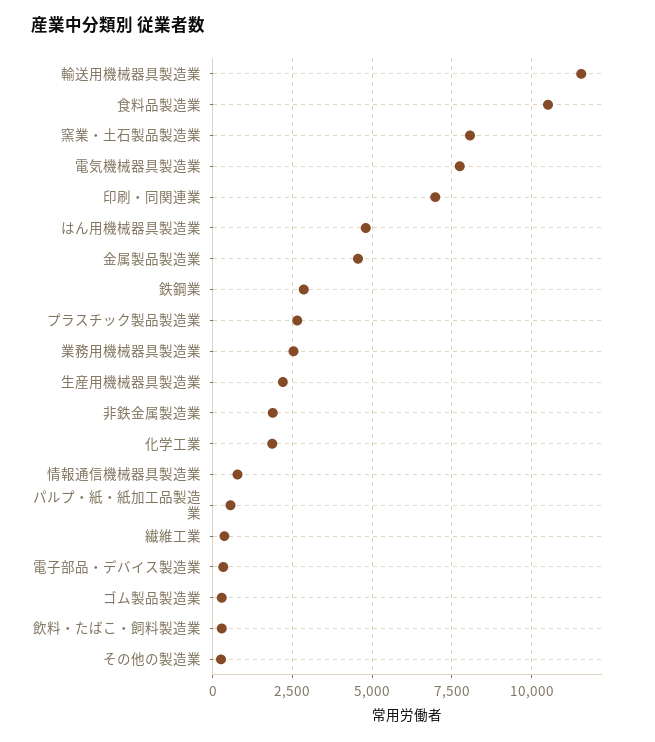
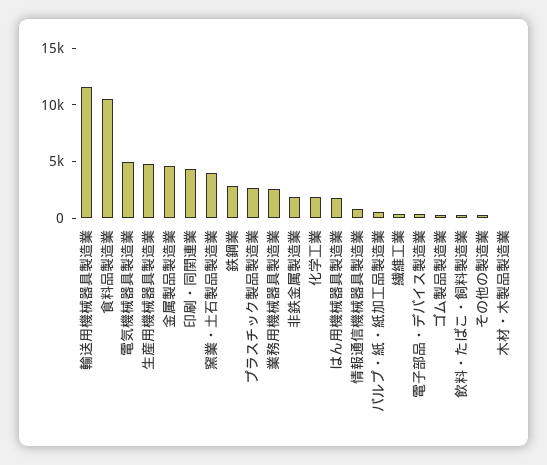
  {
    "輸送用機械器具製造業": 11500,
    "食料品製造業": 10500,
-   "窯業・土石製品製造業": 8000,
+   "窯業・土石製品製造業": 4000,
-   "電気機械器具製造業": 7750,
+   "電気機械器具製造業": 5000,
-   "印刷・同関連業": 7000,
+   "印刷・同関連業": 4000,
-   "はん用機械器具製造業": 4750,
+   "はん用機械器具製造業": 2000,
    "金属製品製造業": 4500,
    "鉄鋼業": 2750,
    "プラスチック製品製造業": 2750,
    "業務用機械器具製造業": 2500,
-   "生産用機械器具製造業": 2250,
+   "生産用機械器具製造業": 5000,
    "非鉄金属製造業": 2000,
    "化学工業": 1750,
    "情報通信機械器具製造業": 750,
    "パルプ・紙・紙加工品製造業": 500,
    "繊維工業": 250,
    "電子部品・デバイス製造業": 250,
    "ゴム製品製造業": 250,
    "飲料・たばこ・飼料製造業": 250,
-   "その他の製造業": 250
+   "その他の製造業": 250,
+   "木材・木製品製造業": 0
  }

